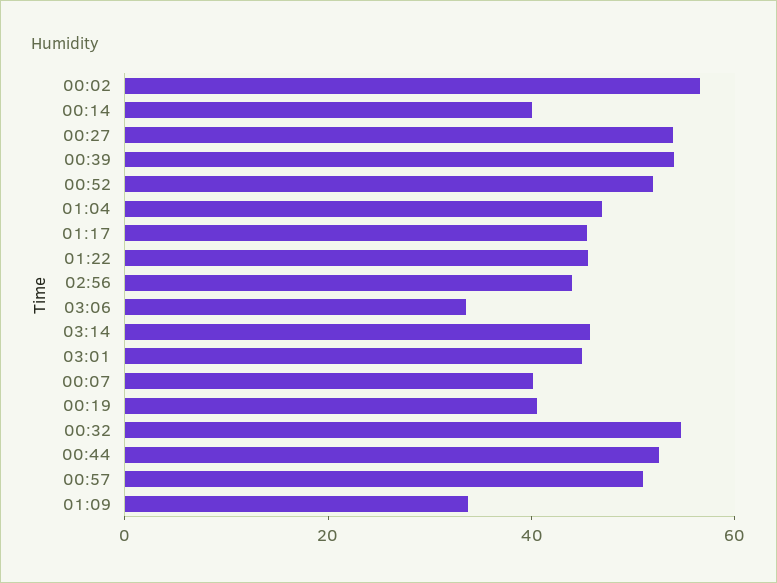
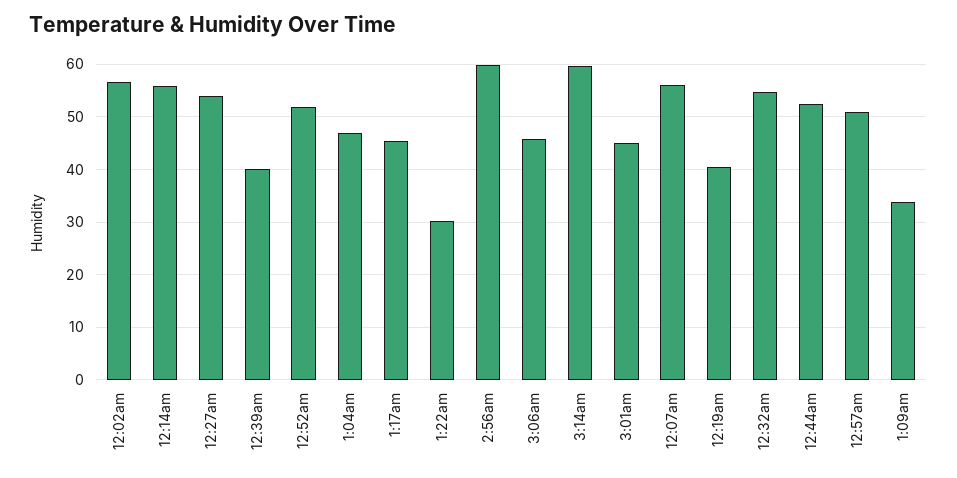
  {
    "00:02": 56,
-   "00:14": 40,
+   "00:14": 56,
    "00:27": 54,
-   "00:39": 55,
+   "00:39": 40,
    "00:52": 52,
    "01:04": 46,
    "01:17": 46,
-   "01:22": 45,
+   "01:22": 30,
-   "02:56": 45,
+   "02:56": 60,
-   "03:06": 35,
+   "03:06": 46,
-   "03:14": 45,
+   "03:14": 60,
    "03:01": 46,
-   "00:07": 40,
+   "00:07": 56,
    "00:19": 40,
    "00:32": 54,
    "00:44": 52,
    "00:57": 52,
    "01:09": 34
  }

